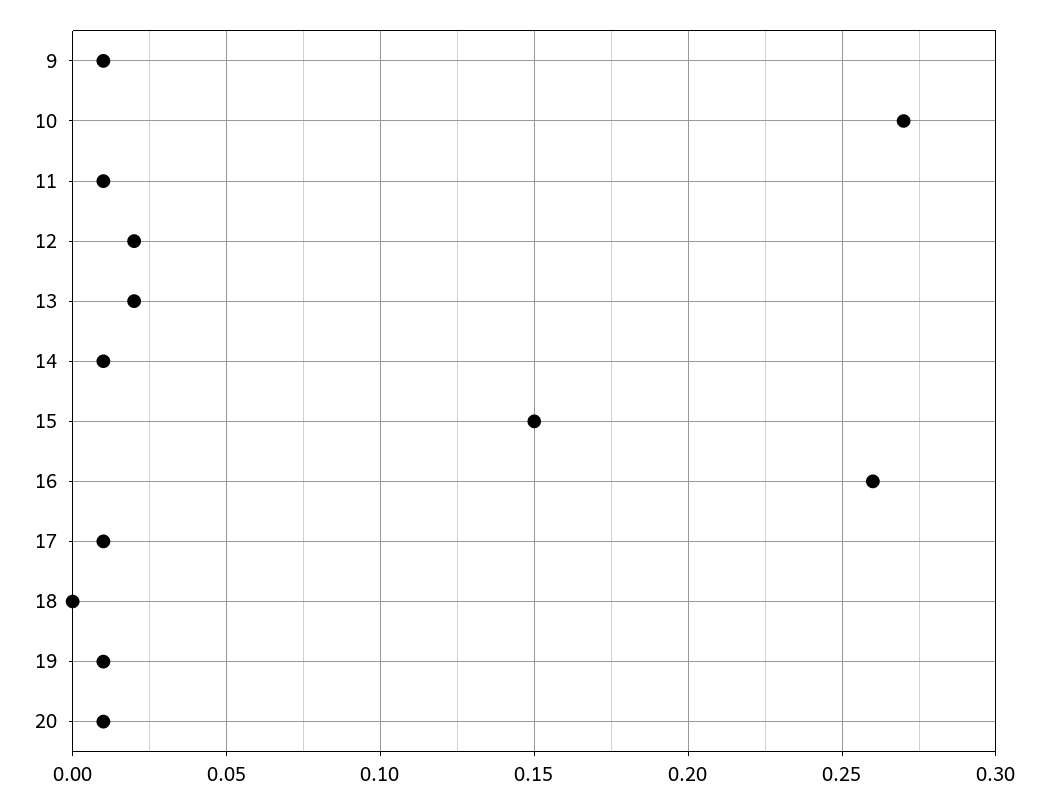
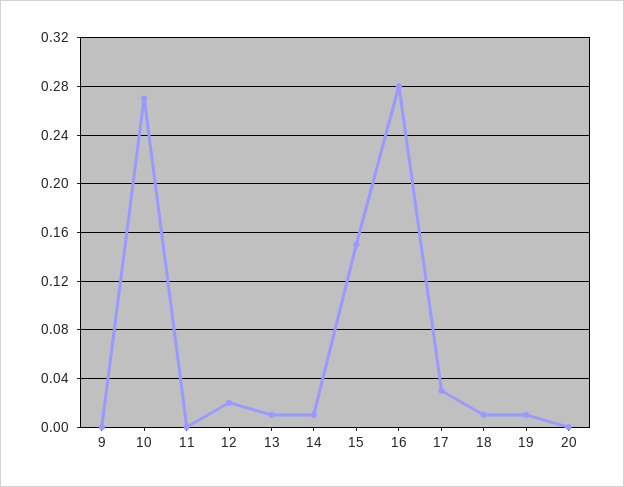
  {
-   "9": 0.01,
+   "9": 0,
    "10": 0.27,
-   "11": 0.01,
+   "11": 0,
    "12": 0.02,
-   "13": 0.02,
+   "13": 0.01,
    "14": 0.01,
    "15": 0.15,
-   "16": 0.26,
+   "16": 0.28,
-   "17": 0.01,
+   "17": 0.03,
-   "18": 0,
+   "18": 0.01,
    "19": 0.01,
-   "20": 0.01
+   "20": 0
  }

